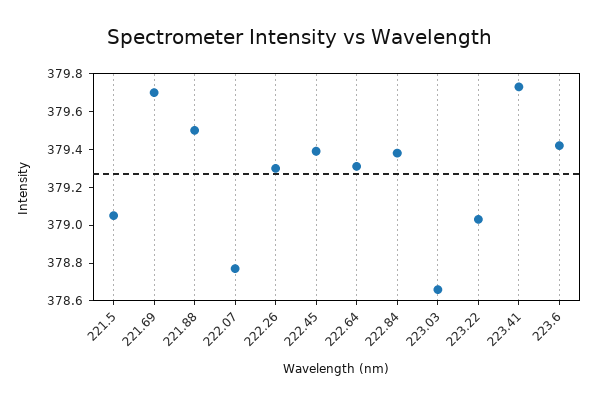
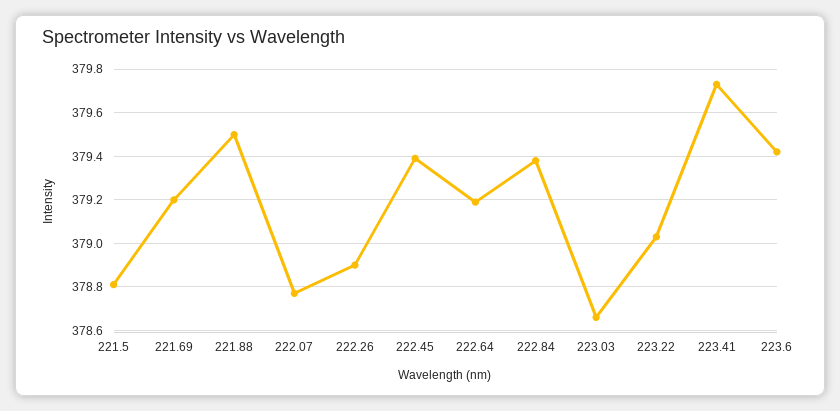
  {
-   "221.5": 379.05,
+   "221.5": 378.8,
-   "221.69": 379.7,
+   "221.69": 379.2,
    "221.88": 379.5,
    "222.07": 378.75,
-   "222.26": 379.3,
+   "222.26": 378.9,
    "222.45": 379.4,
-   "222.64": 379.3,
+   "222.64": 379.2,
    "222.84": 379.4,
    "223.03": 378.65,
    "223.22": 379.05,
    "223.41": 379.75,
    "223.6": 379.4
  }

